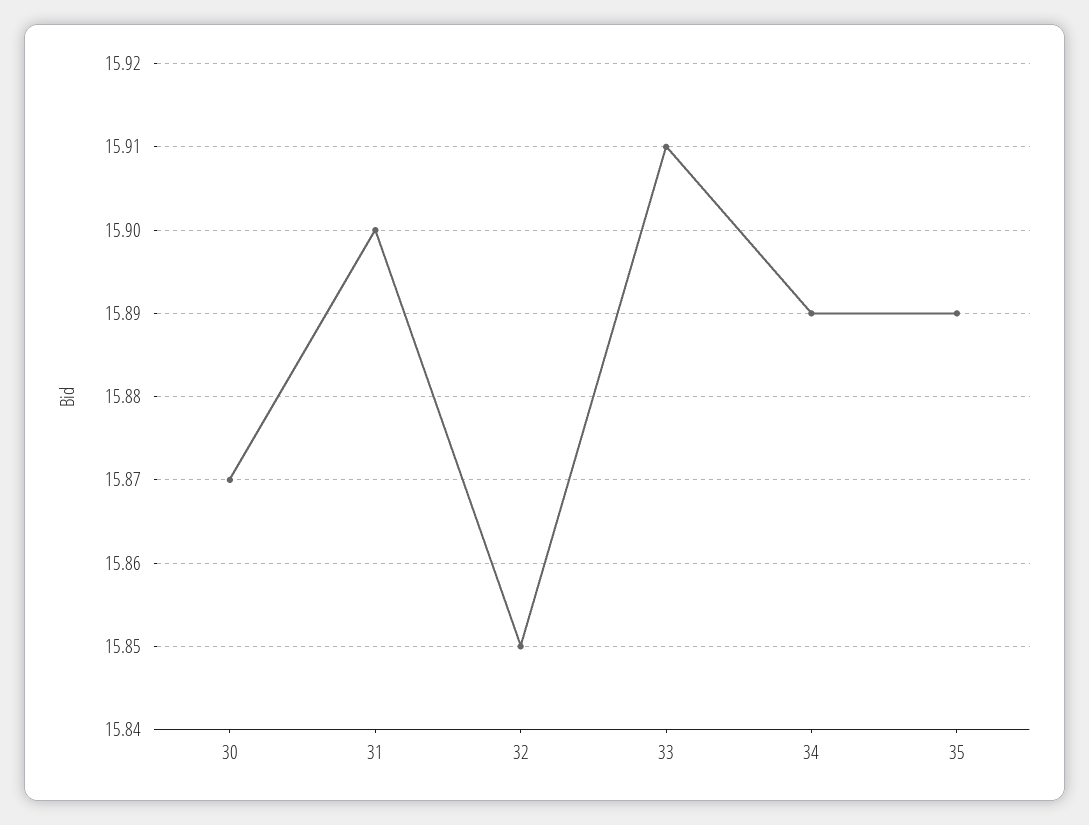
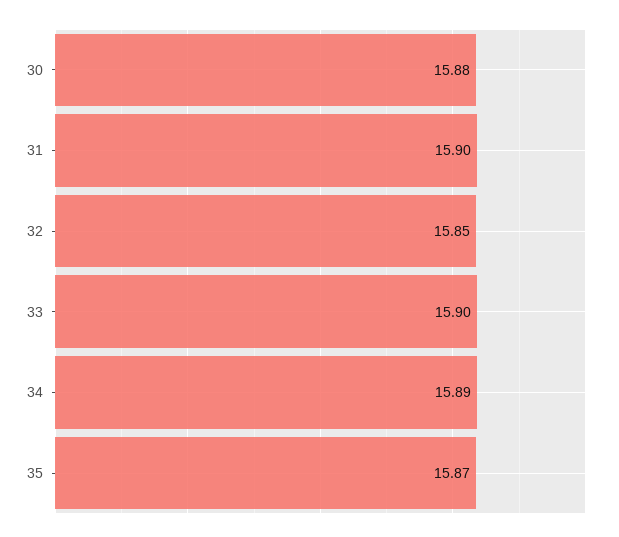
  {
-   "30": 15.87,
+   "30": 15.88,
    "31": 15.9,
    "32": 15.85,
-   "33": 15.91,
+   "33": 15.9,
    "34": 15.89,
-   "35": 15.89
+   "35": 15.87
  }

